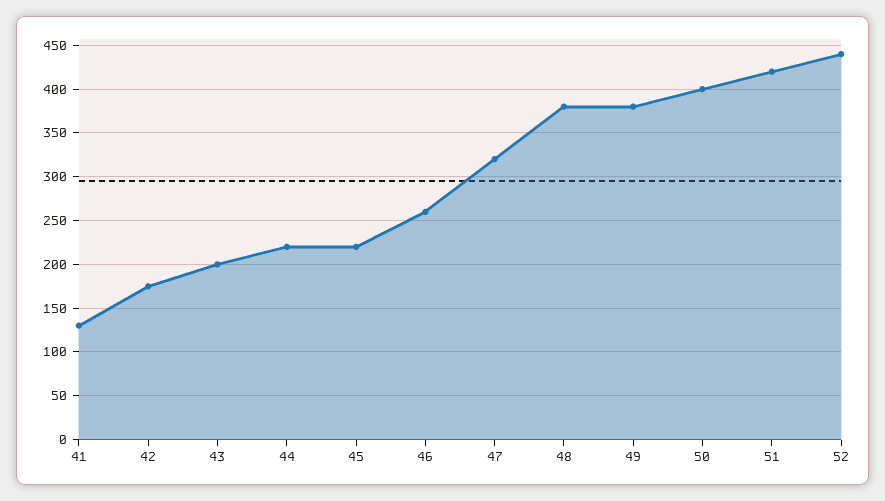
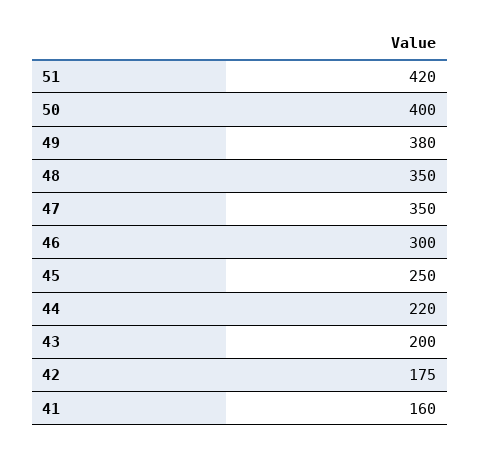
  {
-   "41": 130,
+   "41": 160,
    "42": 175,
    "43": 200,
    "44": 220,
-   "45": 220,
+   "45": 250,
-   "46": 260,
+   "46": 300,
-   "47": 320,
+   "47": 350,
-   "48": 380,
+   "48": 350,
    "49": 380,
    "50": 400,
-   "51": 420,
+   "51": 420
-   "52": 440
  }

